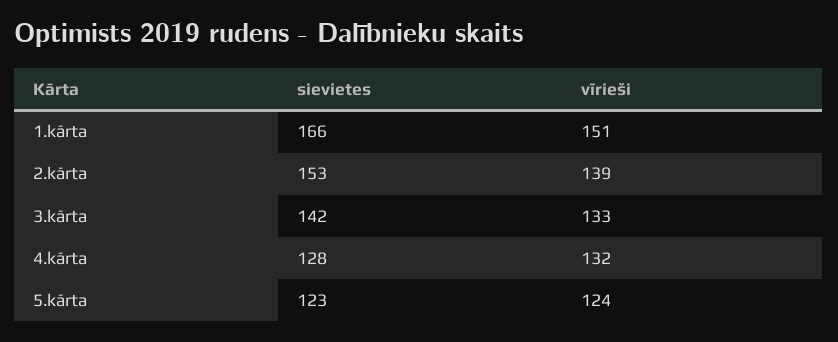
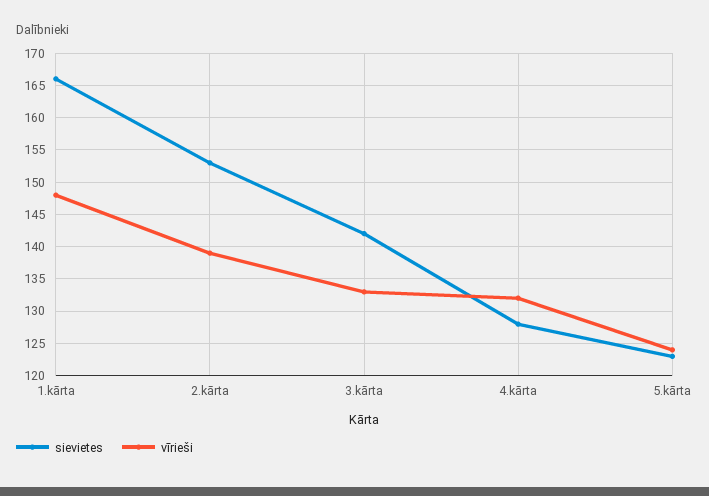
  {
    "sievietes": {
      "1.kārta": 166,
      "2.kārta": 153,
      "3.kārta": 142,
      "4.kārta": 128,
      "5.kārta": 123
    },
    "vīrieši": {
-     "1.kārta": 151,
+     "1.kārta": 148,
      "2.kārta": 139,
      "3.kārta": 133,
      "4.kārta": 132,
      "5.kārta": 124
    }
  }

